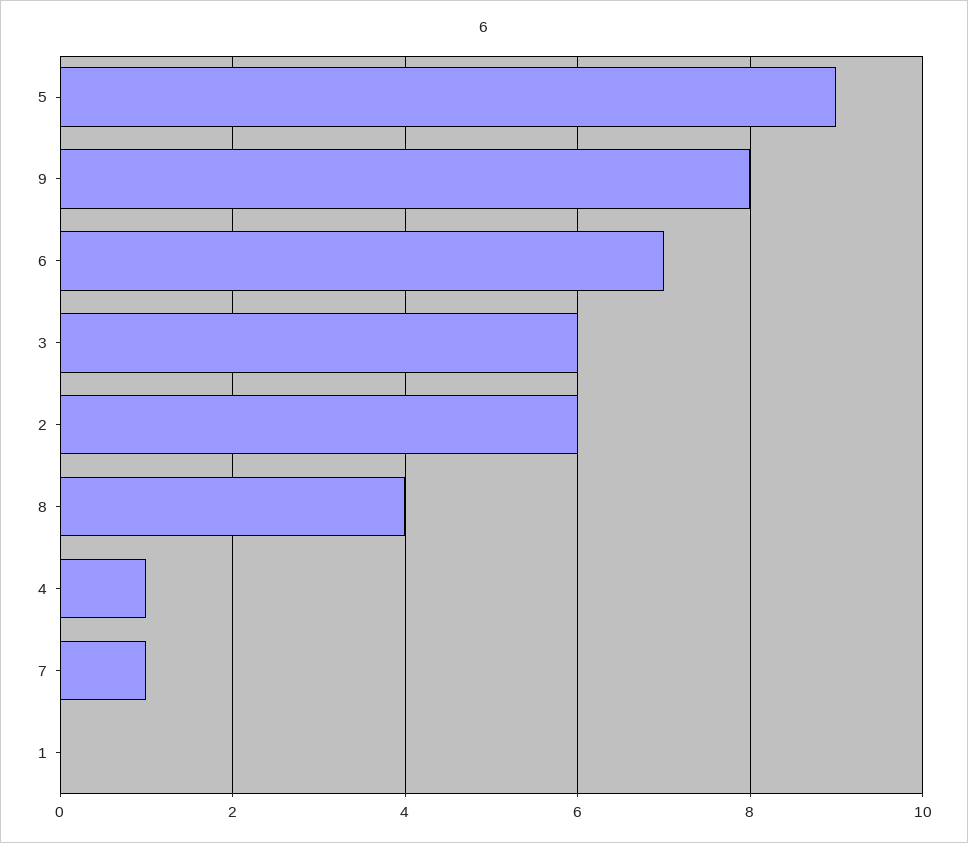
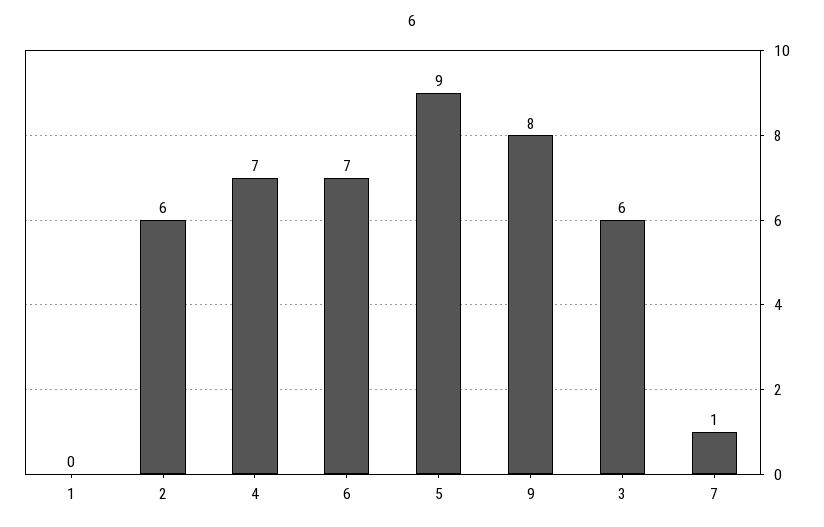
  {
    "5": 9,
    "9": 8,
    "6": 7,
    "3": 6,
    "2": 6,
-   "8": 4,
-   "4": 1,
+   "4": 7,
    "7": 1,
    "1": 0
  }

